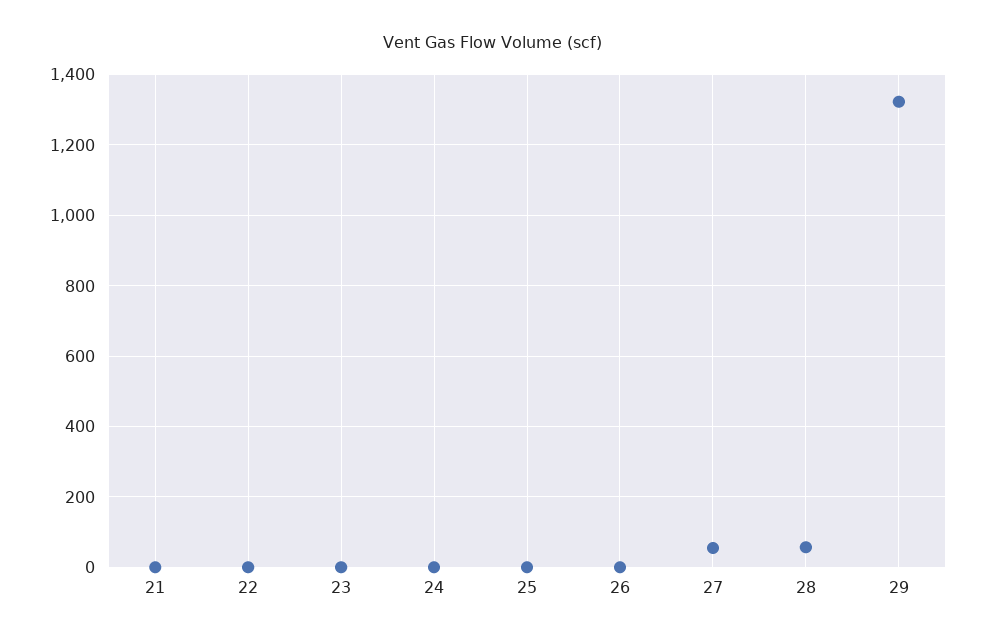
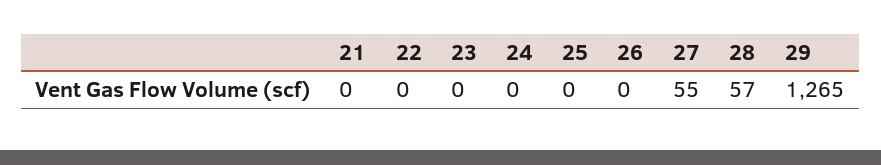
  {
    "21": 0,
    "22": 0,
    "23": 0,
    "24": 0,
    "25": 0,
    "26": 0,
    "27": 55,
    "28": 57,
-   "29": 1320
+   "29": 1265
  }

